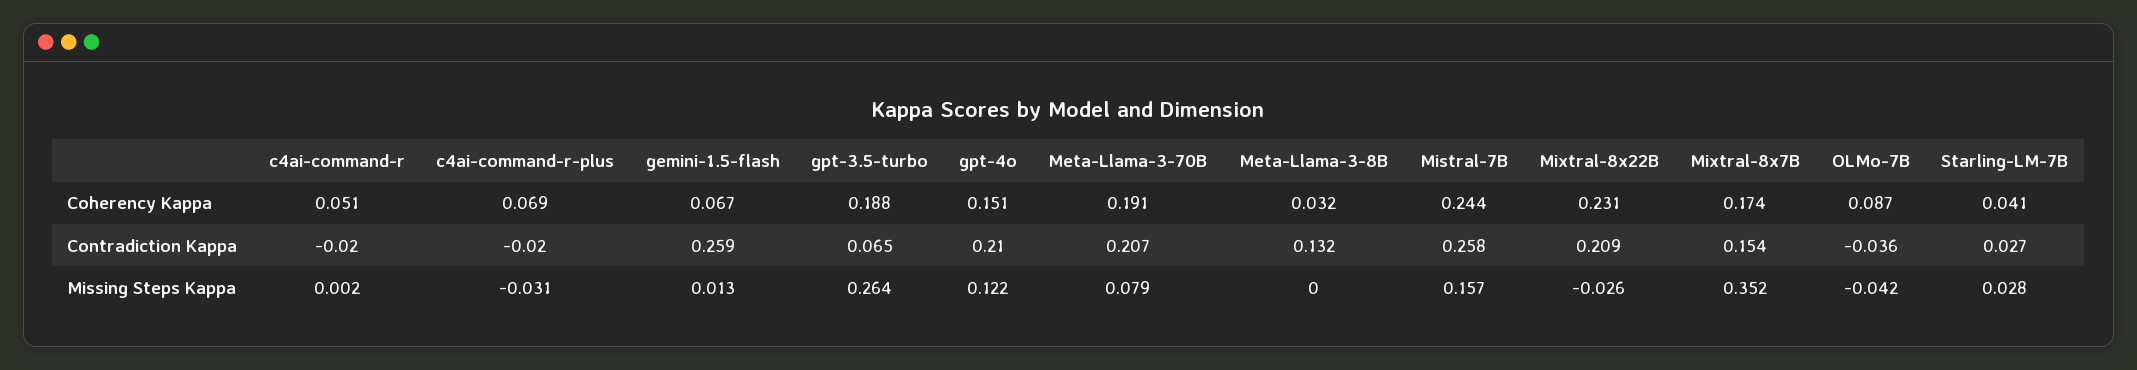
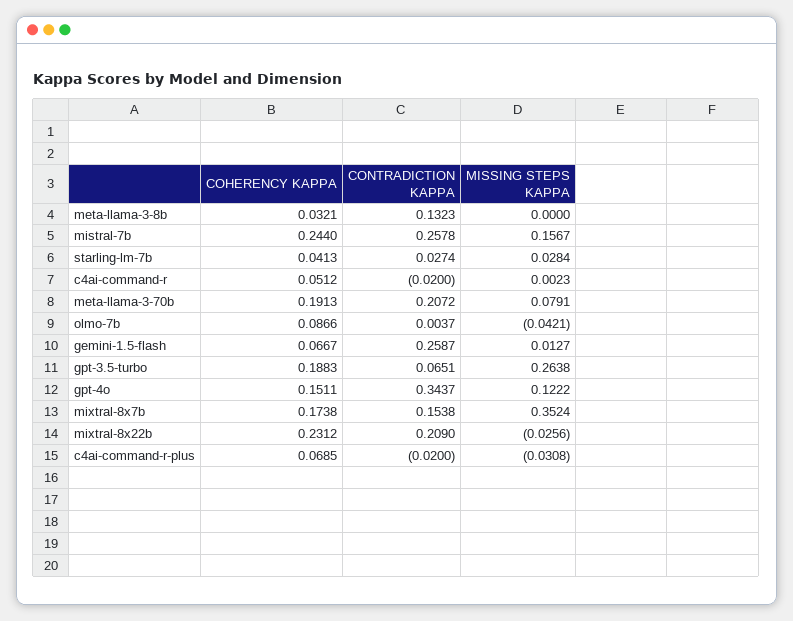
  {
    "c4ai-command-r": {
      "Coherency Kappa": 0.0512,
      "Contradiction Kappa": -0.02,
      "Missing Steps Kappa": 0.0023
    },
    "c4ai-command-r-plus": {
      "Coherency Kappa": 0.0685,
      "Contradiction Kappa": -0.02,
      "Missing Steps Kappa": -0.0308
    },
    "gemini-1.5-flash": {
      "Coherency Kappa": 0.0667,
      "Contradiction Kappa": 0.2587,
      "Missing Steps Kappa": 0.0127
    },
    "gpt-3.5-turbo": {
      "Coherency Kappa": 0.1883,
      "Contradiction Kappa": 0.0651,
      "Missing Steps Kappa": 0.2638
    },
    "gpt-4o": {
      "Coherency Kappa": 0.1511,
-     "Contradiction Kappa": 0.21,
+     "Contradiction Kappa": 0.3437,
      "Missing Steps Kappa": 0.1222
    },
    "Meta-Llama-3-70B": {
      "Coherency Kappa": 0.1913,
      "Contradiction Kappa": 0.2072,
      "Missing Steps Kappa": 0.0791
    },
    "Meta-Llama-3-8B": {
      "Coherency Kappa": 0.0321,
      "Contradiction Kappa": 0.1323,
      "Missing Steps Kappa": 0
    },
    "Mistral-7B": {
      "Coherency Kappa": 0.244,
      "Contradiction Kappa": 0.2578,
      "Missing Steps Kappa": 0.1567
    },
    "Mixtral-8x22B": {
      "Coherency Kappa": 0.2312,
      "Contradiction Kappa": 0.209,
      "Missing Steps Kappa": -0.0256
    },
    "Mixtral-8x7B": {
      "Coherency Kappa": 0.1738,
      "Contradiction Kappa": 0.1538,
      "Missing Steps Kappa": 0.3524
    },
    "OLMo-7B": {
      "Coherency Kappa": 0.0866,
-     "Contradiction Kappa": -0.036,
+     "Contradiction Kappa": 0.0037,
      "Missing Steps Kappa": -0.0421
    },
    "Starling-LM-7B": {
      "Coherency Kappa": 0.0413,
      "Contradiction Kappa": 0.0274,
      "Missing Steps Kappa": 0.0284
    }
  }

